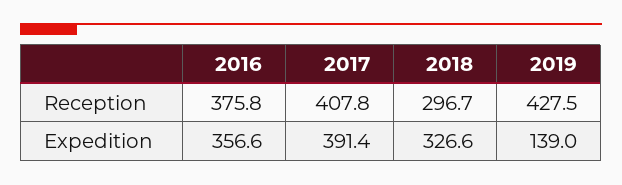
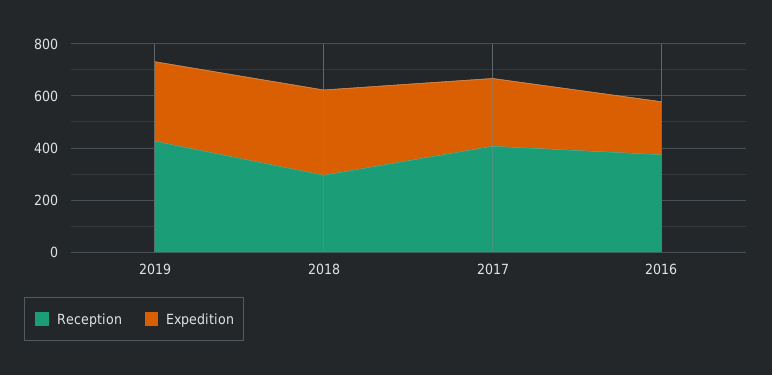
  {
    "Reception": {
      "2016": 375.8,
      "2017": 407.8,
      "2018": 296.7,
      "2019": 427.5
    },
    "Expedition": {
-     "2016": 356.6,
+     "2016": 200,
-     "2017": 391.4,
+     "2017": 250,
      "2018": 326.6,
-     "2019": 139
+     "2019": 300
    }
  }

